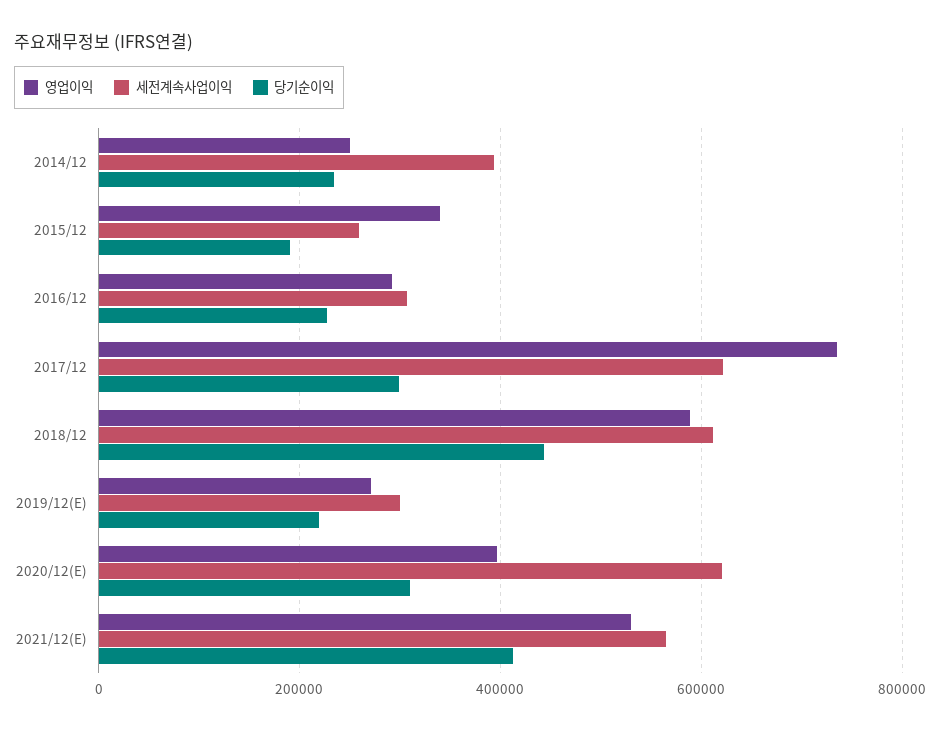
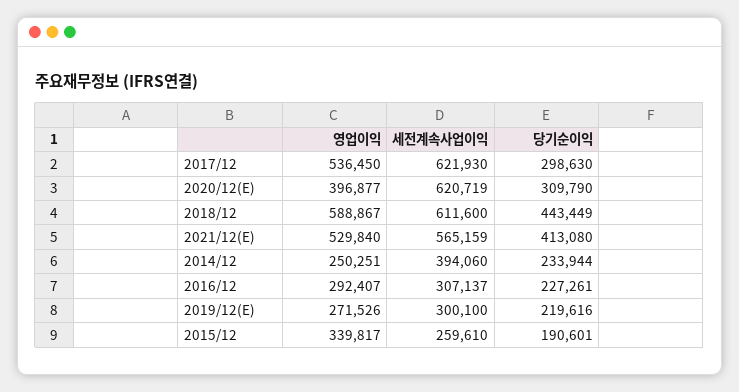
  {
    "영업이익": {
      "2014/12": 250251,
      "2015/12": 339817,
      "2016/12": 292407,
-     "2017/12": 740000,
+     "2017/12": 536450,
      "2018/12": 588867,
      "2019/12(E)": 271526,
      "2020/12(E)": 396877,
      "2021/12(E)": 529840
    },
    "세전계속사업이익": {
      "2014/12": 394060,
      "2015/12": 259610,
      "2016/12": 307137,
      "2017/12": 621930,
      "2018/12": 611600,
      "2019/12(E)": 300100,
      "2020/12(E)": 620719,
      "2021/12(E)": 565159
    },
    "당기순이익": {
      "2014/12": 233944,
      "2015/12": 190601,
      "2016/12": 227261,
      "2017/12": 298630,
      "2018/12": 443449,
      "2019/12(E)": 219616,
      "2020/12(E)": 309790,
      "2021/12(E)": 413080
    }
  }

